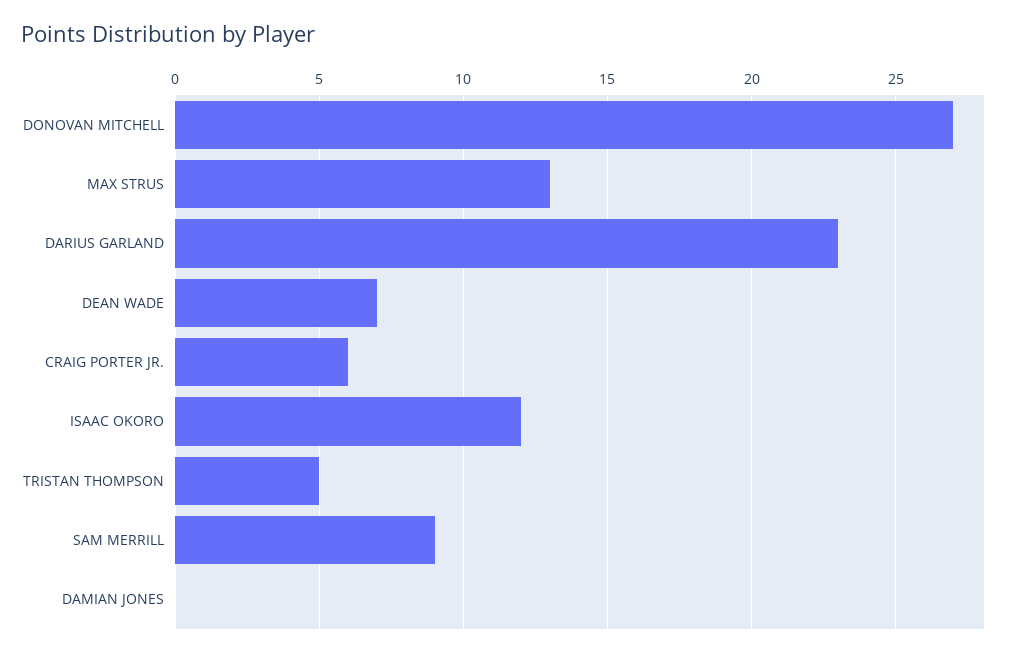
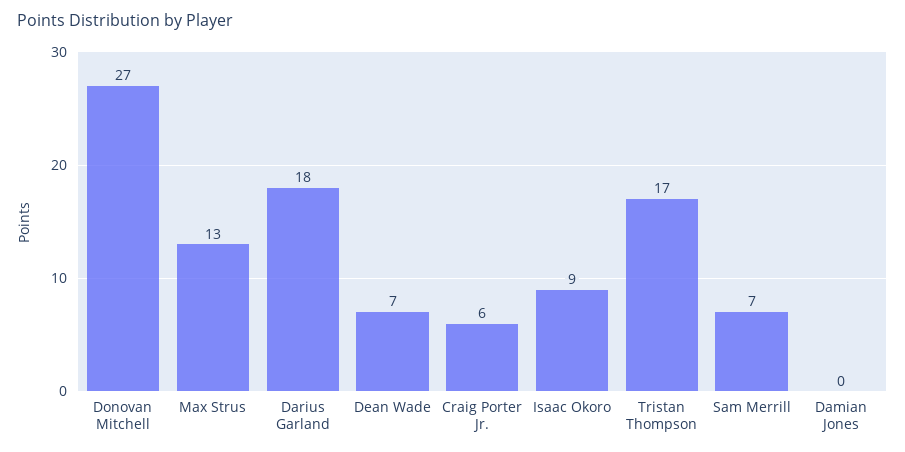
  {
    "DONOVAN MITCHELL": 27,
    "MAX STRUS": 13,
-   "DARIUS GARLAND": 23,
+   "DARIUS GARLAND": 18,
    "DEAN WADE": 7,
    "CRAIG PORTER JR.": 6,
-   "ISAAC OKORO": 12,
+   "ISAAC OKORO": 9,
-   "TRISTAN THOMPSON": 5,
+   "TRISTAN THOMPSON": 17,
-   "SAM MERRILL": 9,
+   "SAM MERRILL": 7,
    "DAMIAN JONES": 0
  }

